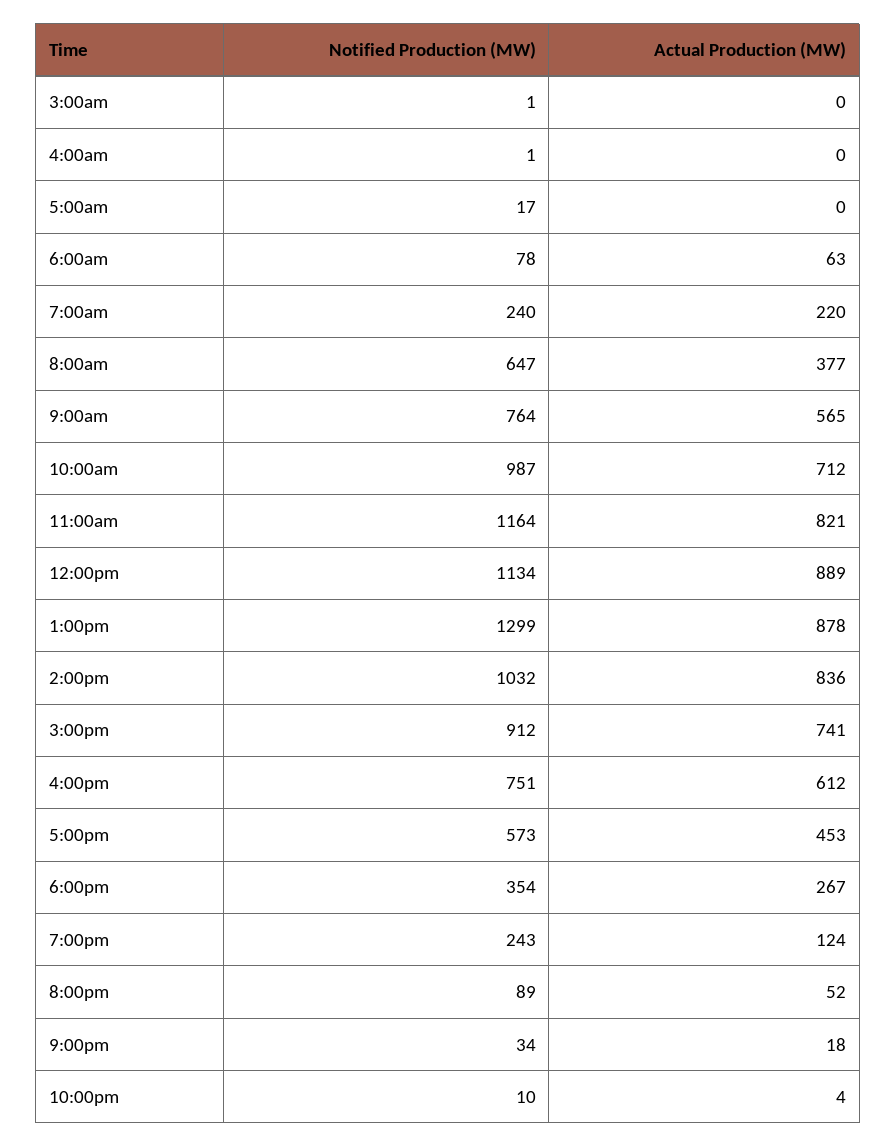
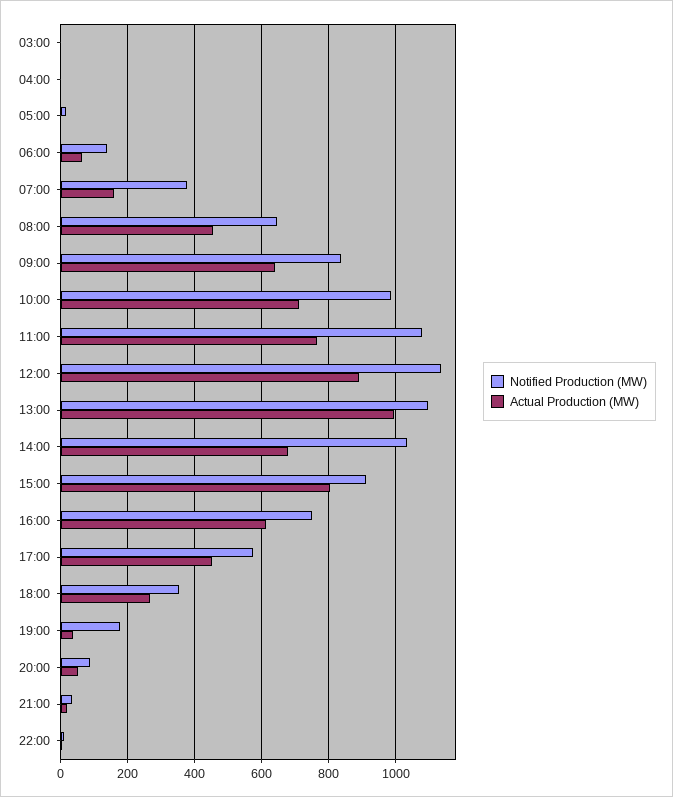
  {
    "Notified Production (MW)": {
      "3:00am": 1,
      "4:00am": 1,
      "5:00am": 17,
-     "6:00am": 78,
+     "6:00am": 140,
-     "7:00am": 240,
+     "7:00am": 380,
      "8:00am": 647,
-     "9:00am": 764,
+     "9:00am": 840,
      "10:00am": 987,
-     "11:00am": 1164,
+     "11:00am": 1080,
      "12:00pm": 1134,
-     "1:00pm": 1299,
+     "1:00pm": 1100,
      "2:00pm": 1032,
      "3:00pm": 912,
      "4:00pm": 751,
      "5:00pm": 573,
      "6:00pm": 354,
-     "7:00pm": 243,
+     "7:00pm": 180,
      "8:00pm": 89,
      "9:00pm": 34,
      "10:00pm": 10
    },
    "Actual Production (MW)": {
      "3:00am": 0,
      "4:00am": 0,
      "5:00am": 0,
      "6:00am": 63,
-     "7:00am": 220,
+     "7:00am": 160,
-     "8:00am": 377,
+     "8:00am": 460,
-     "9:00am": 565,
+     "9:00am": 640,
      "10:00am": 712,
-     "11:00am": 821,
+     "11:00am": 760,
      "12:00pm": 889,
-     "1:00pm": 878,
+     "1:00pm": 1000,
-     "2:00pm": 836,
+     "2:00pm": 680,
-     "3:00pm": 741,
+     "3:00pm": 800,
      "4:00pm": 612,
      "5:00pm": 453,
      "6:00pm": 267,
-     "7:00pm": 124,
+     "7:00pm": 40,
      "8:00pm": 52,
      "9:00pm": 18,
      "10:00pm": 4
    }
  }

